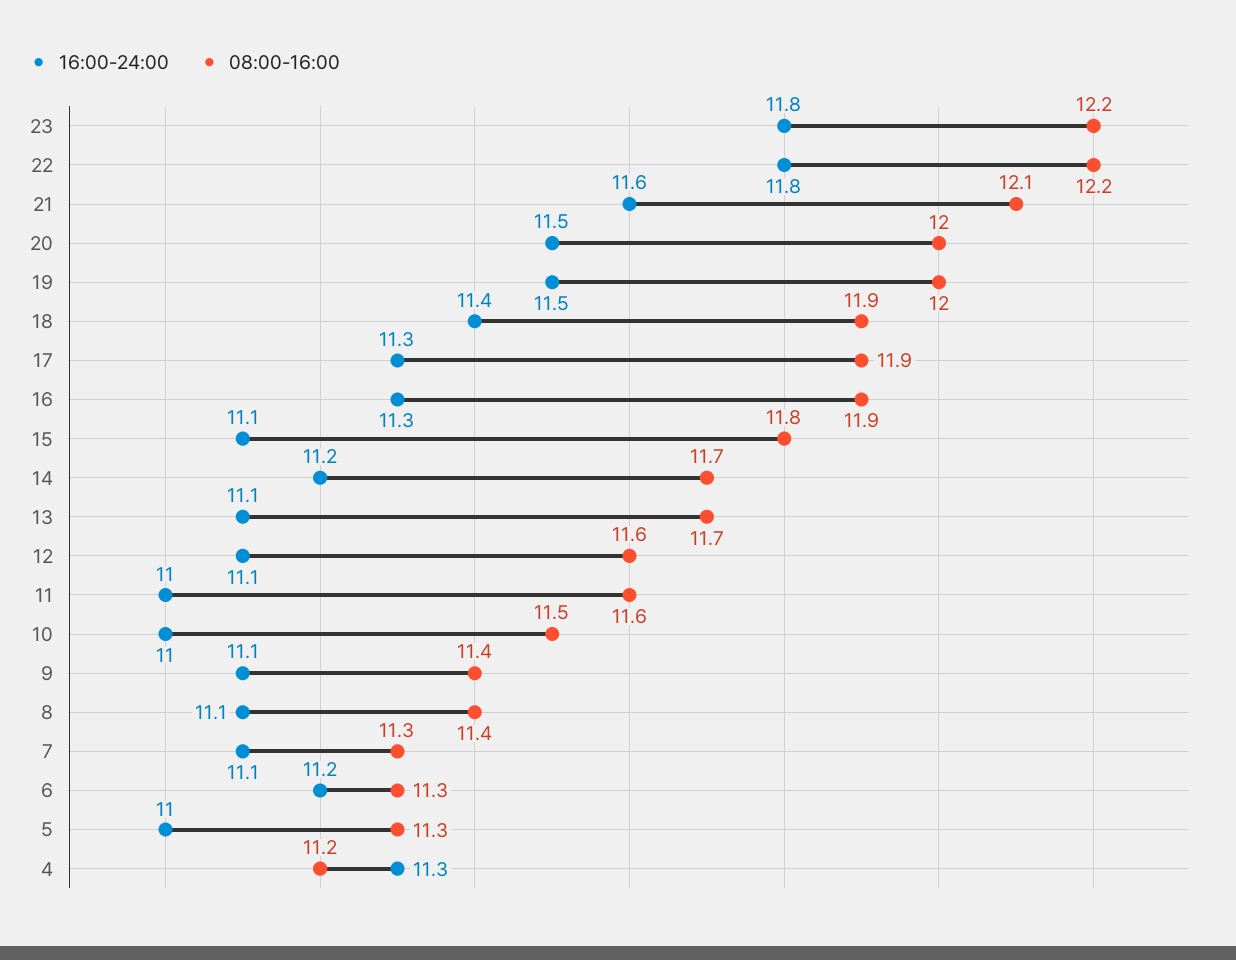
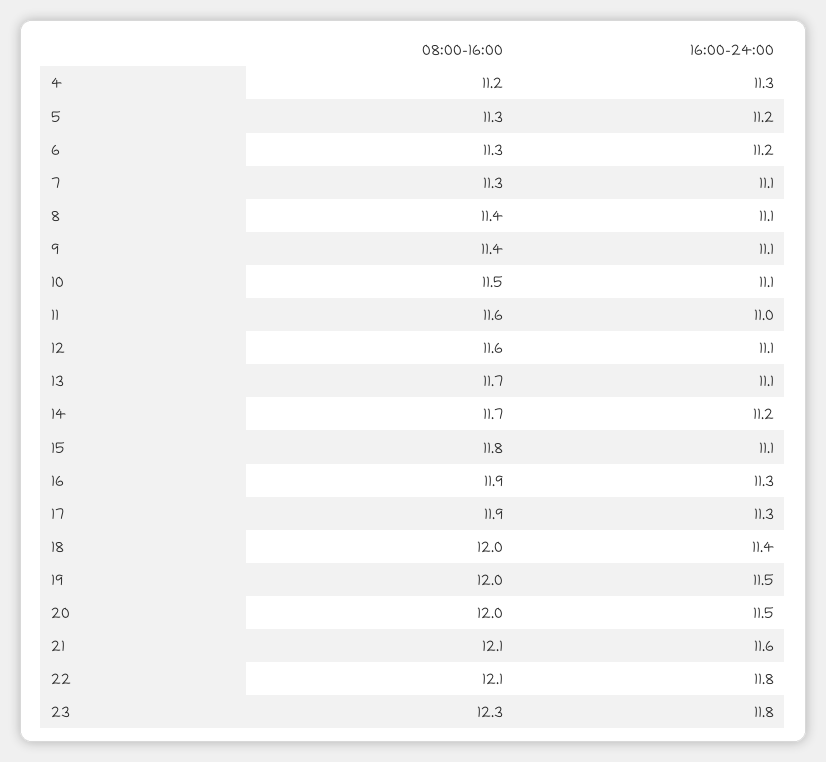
  {
    "16:00-24:00": {
      "23": 11.8,
      "22": 11.8,
      "21": 11.6,
      "20": 11.5,
      "19": 11.5,
      "18": 11.4,
      "17": 11.3,
      "16": 11.3,
      "15": 11.1,
      "14": 11.2,
      "13": 11.1,
      "12": 11.1,
      "11": 11,
-     "10": 11,
+     "10": 11.1,
      "9": 11.1,
      "8": 11.1,
      "7": 11.1,
      "6": 11.2,
-     "5": 11,
+     "5": 11.2,
      "4": 11.3
    },
    "08:00-16:00": {
-     "23": 12.2,
+     "23": 12.3,
-     "22": 12.2,
+     "22": 12.1,
      "21": 12.1,
      "20": 12,
      "19": 12,
-     "18": 11.9,
+     "18": 12,
      "17": 11.9,
      "16": 11.9,
      "15": 11.8,
      "14": 11.7,
      "13": 11.7,
      "12": 11.6,
      "11": 11.6,
      "10": 11.5,
      "9": 11.4,
      "8": 11.4,
      "7": 11.3,
      "6": 11.3,
      "5": 11.3,
      "4": 11.2
    }
  }

